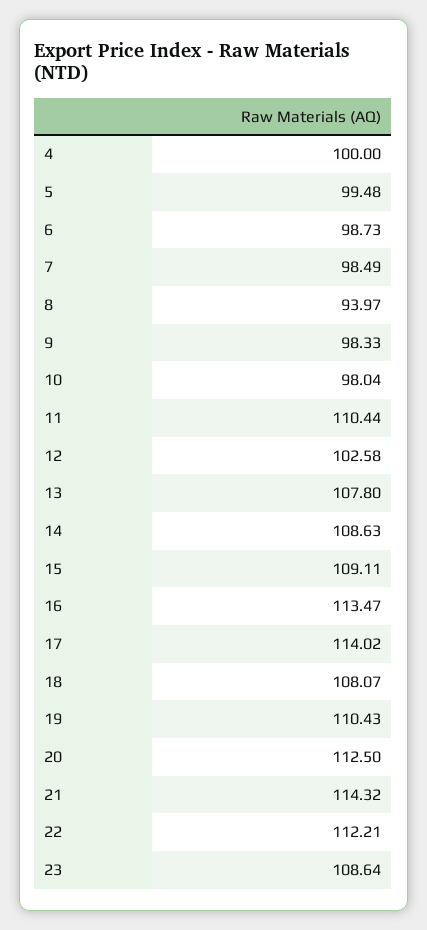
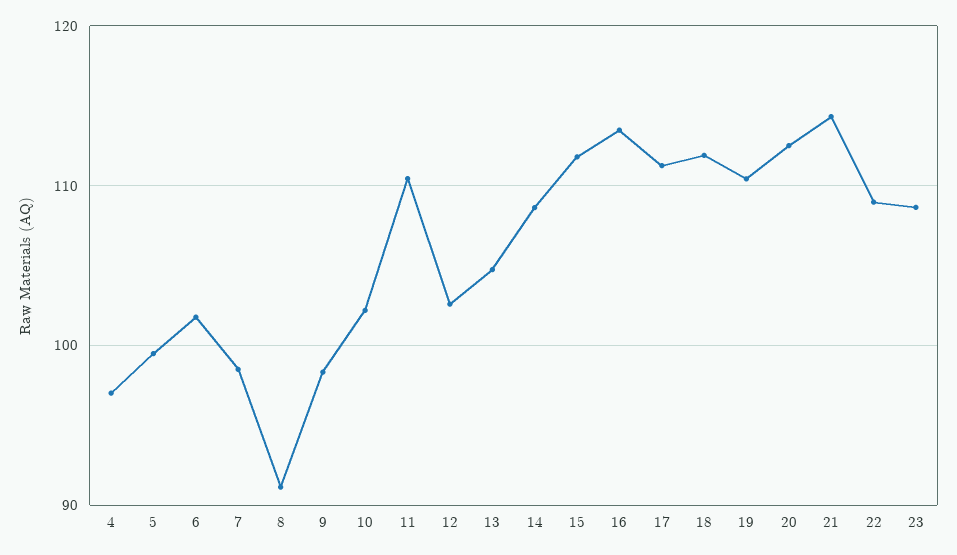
  {
-   "4": 100,
+   "4": 97,
    "5": 99.48,
-   "6": 98.73,
+   "6": 102,
    "7": 98.49,
-   "8": 93.97,
+   "8": 91,
    "9": 98.33,
-   "10": 98.04,
+   "10": 102,
    "11": 110.44,
    "12": 102.58,
-   "13": 107.8,
+   "13": 105,
    "14": 108.63,
-   "15": 109.11,
+   "15": 112,
    "16": 113.47,
-   "17": 114.02,
+   "17": 111,
-   "18": 108.07,
+   "18": 112,
    "19": 110.43,
    "20": 112.5,
    "21": 114.32,
-   "22": 112.21,
+   "22": 109,
    "23": 108.64
  }

